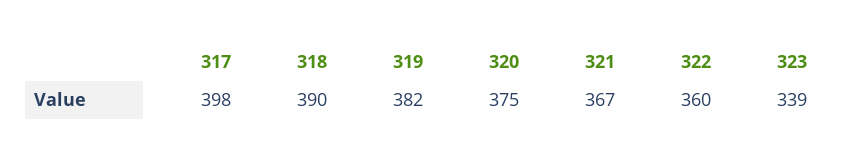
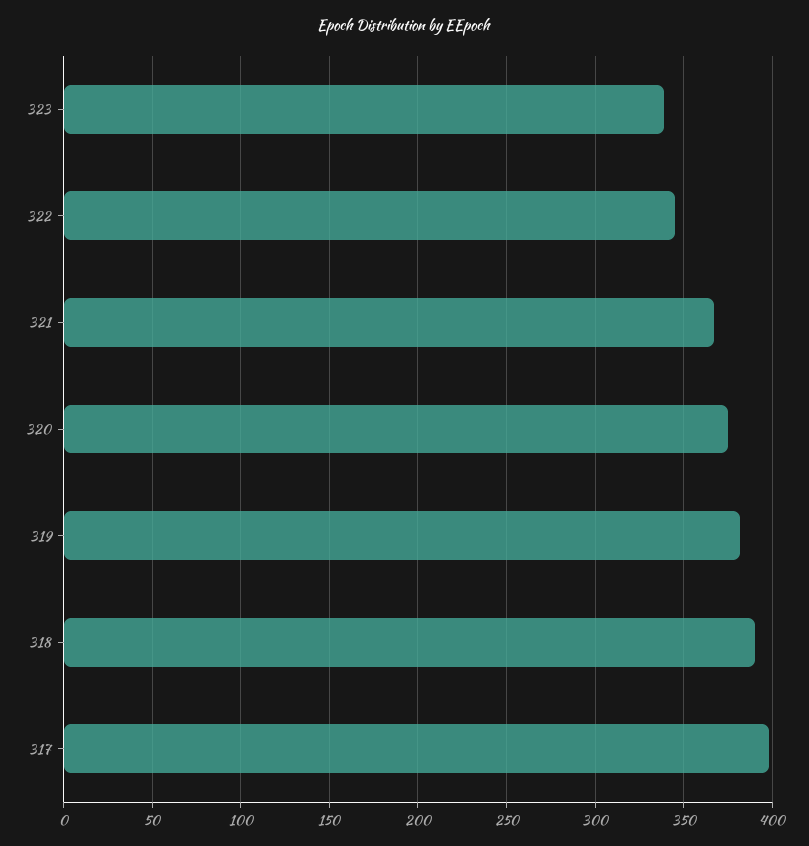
  {
    "317": 398,
    "318": 390,
    "319": 382,
    "320": 375,
    "321": 367,
-   "322": 360,
+   "322": 345,
    "323": 339
  }

